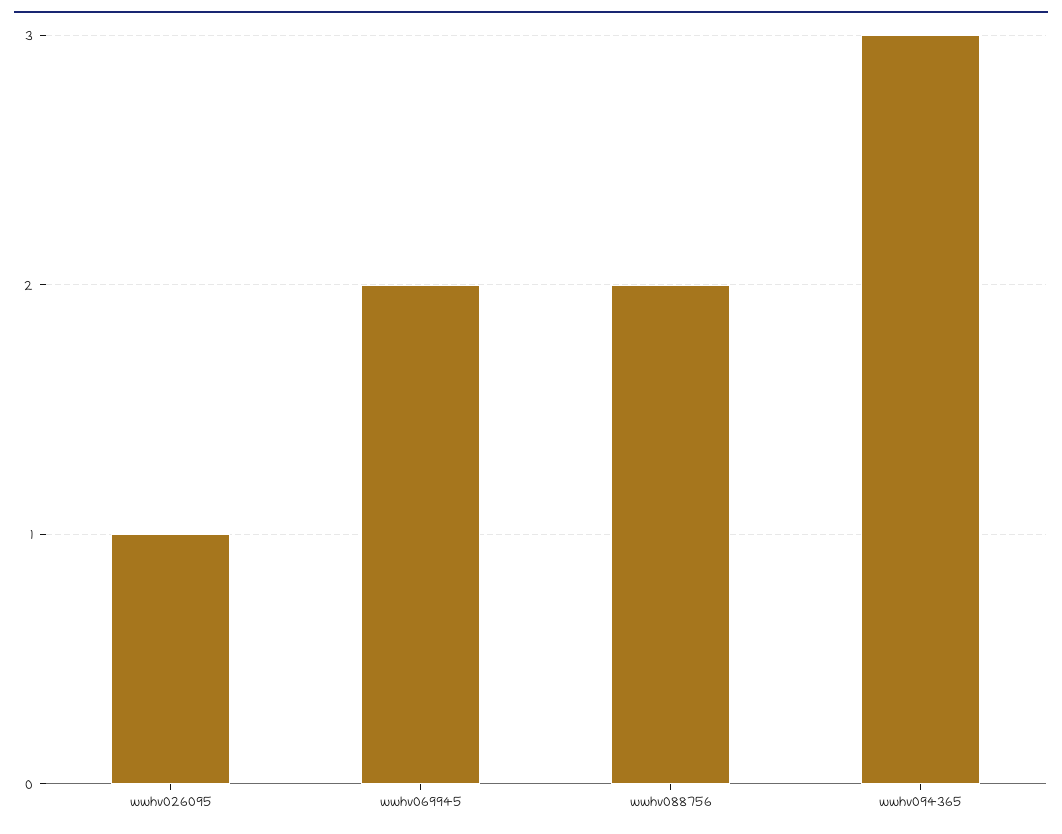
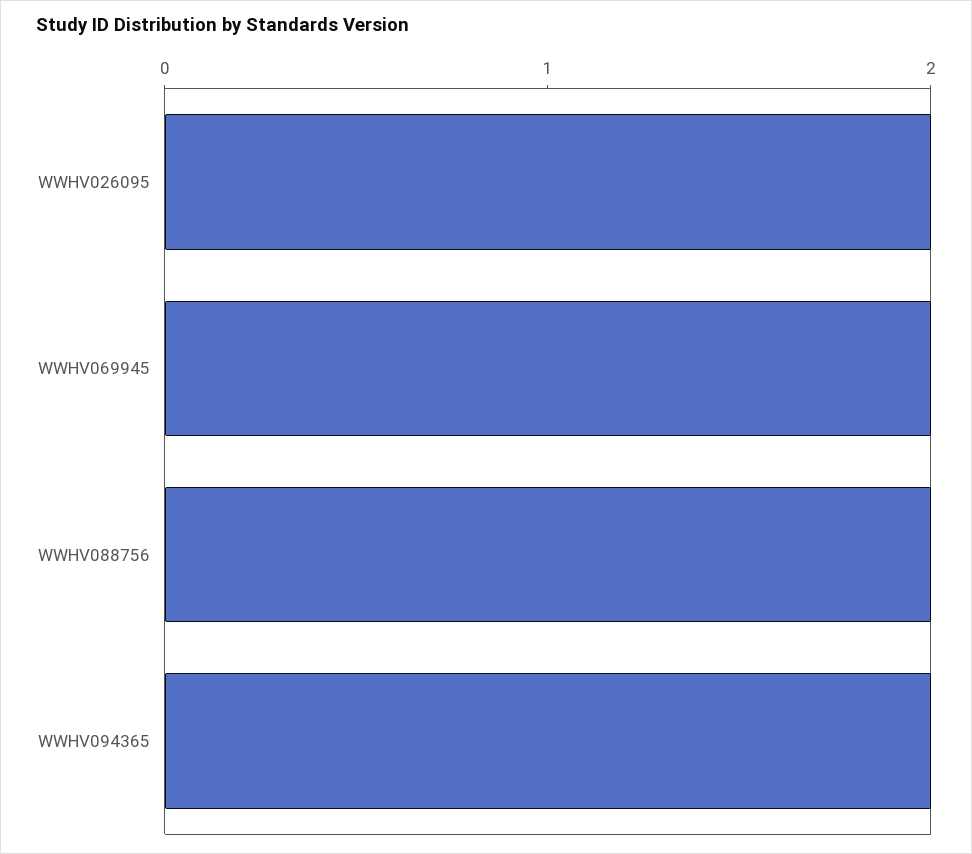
  {
-   "wwhv026095": 1,
+   "wwhv026095": 2,
    "wwhv069945": 2,
    "wwhv088756": 2,
-   "wwhv094365": 3
+   "wwhv094365": 2
  }

